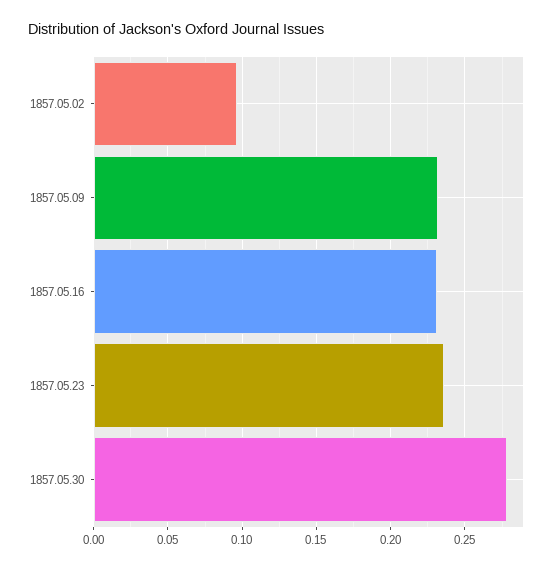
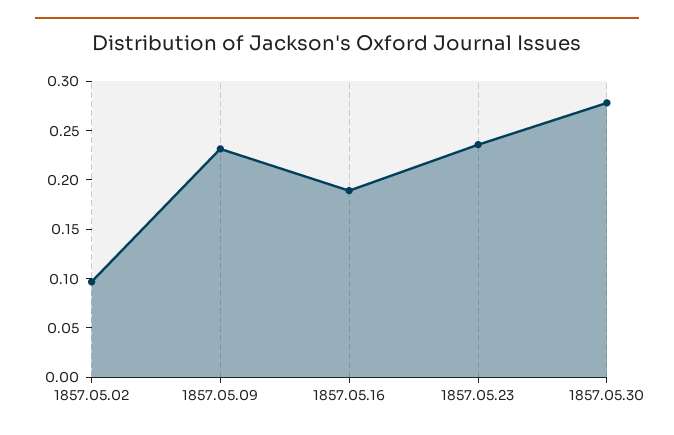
  {
    "1857.05.02": 0.095,
    "1857.05.09": 0.23,
-   "1857.05.16": 0.23,
+   "1857.05.16": 0.19,
    "1857.05.23": 0.235,
    "1857.05.30": 0.28
  }

